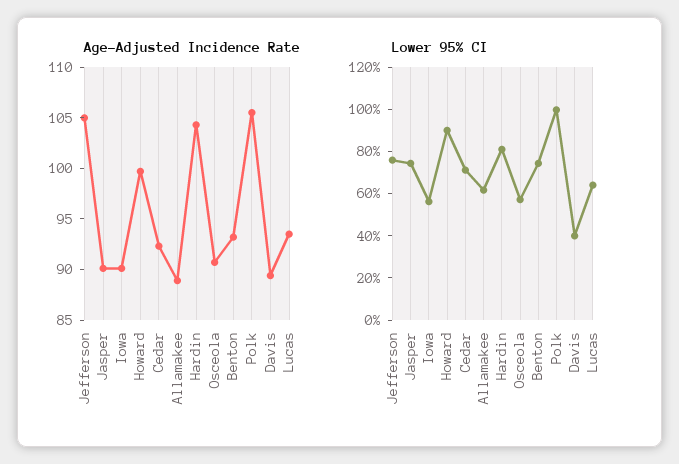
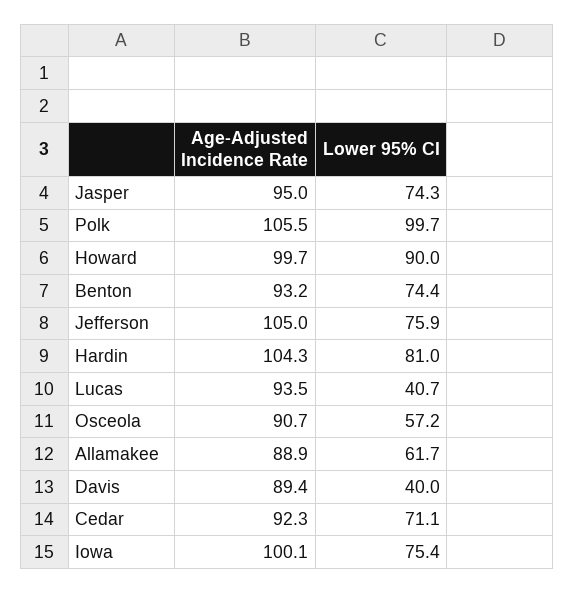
  {
    "Age-Adjusted Incidence Rate": {
      "Jefferson": 105,
-     "Jasper": 90,
+     "Jasper": 95,
-     "Iowa": 90,
+     "Iowa": 100.1,
      "Howard": 99.7,
      "Cedar": 92.3,
      "Allamakee": 88.9,
      "Hardin": 104.3,
      "Osceola": 90.7,
      "Benton": 93.2,
      "Polk": 105.5,
      "Davis": 89.4,
      "Lucas": 93.5
    },
    "Lower 95% CI": {
      "Jefferson": 75.9,
      "Jasper": 74.3,
-     "Iowa": 55,
+     "Iowa": 75.4,
      "Howard": 90,
      "Cedar": 71.1,
      "Allamakee": 61.7,
      "Hardin": 81,
      "Osceola": 57.2,
      "Benton": 74.4,
      "Polk": 99.7,
      "Davis": 40,
-     "Lucas": 65
+     "Lucas": 40.7
    }
  }

